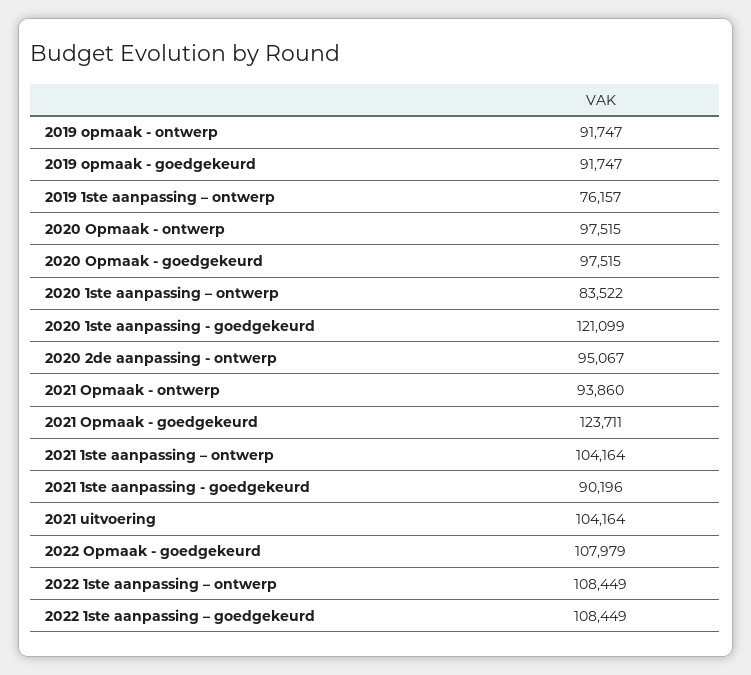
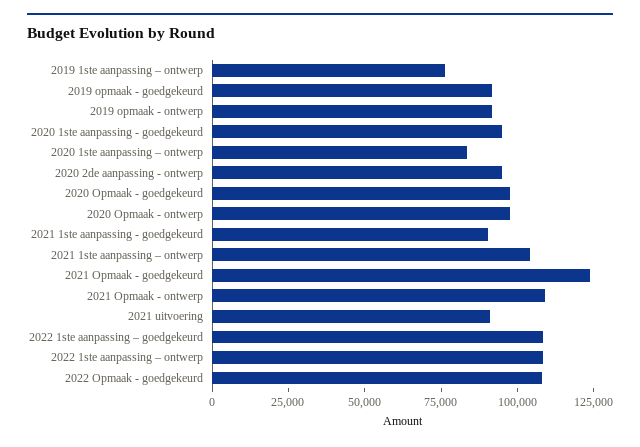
  {
    "2019 opmaak - ontwerp": 91747,
    "2019 opmaak - goedgekeurd": 91747,
    "2019 1ste aanpassing – ontwerp": 76157,
    "2020 Opmaak - ontwerp": 97515,
    "2020 Opmaak - goedgekeurd": 97515,
    "2020 1ste aanpassing – ontwerp": 83522,
-   "2020 1ste aanpassing - goedgekeurd": 121099,
+   "2020 1ste aanpassing - goedgekeurd": 95000,
    "2020 2de aanpassing - ontwerp": 95067,
-   "2021 Opmaak - ontwerp": 93860,
+   "2021 Opmaak - ontwerp": 110000,
    "2021 Opmaak - goedgekeurd": 123711,
    "2021 1ste aanpassing – ontwerp": 104164,
    "2021 1ste aanpassing - goedgekeurd": 90196,
-   "2021 uitvoering": 104164,
+   "2021 uitvoering": 90000,
    "2022 Opmaak - goedgekeurd": 107979,
    "2022 1ste aanpassing – ontwerp": 108449,
    "2022 1ste aanpassing – goedgekeurd": 108449
  }

